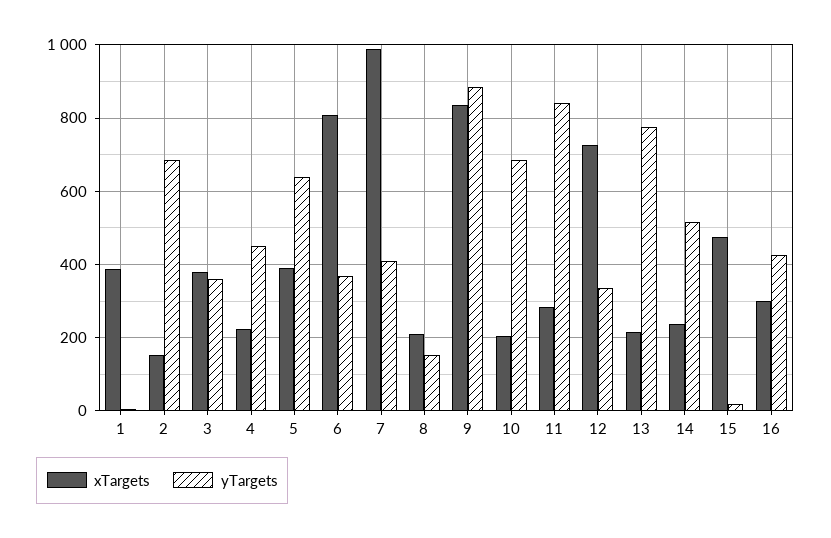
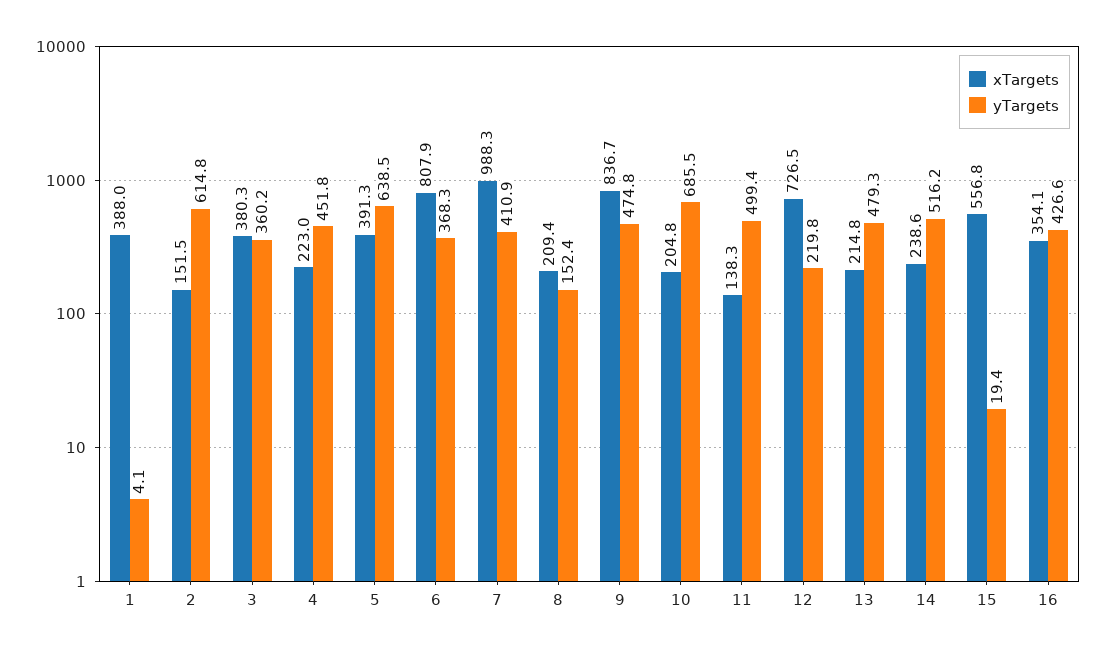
  {
    "xTargets": {
      "1": 388,
      "2": 151.5,
      "3": 380.3,
      "4": 223,
      "5": 391.3,
      "6": 807.9,
      "7": 988.3,
      "8": 209.4,
      "9": 836.7,
      "10": 204.8,
-     "11": 280,
+     "11": 138.3,
      "12": 726.5,
      "13": 214.8,
      "14": 238.6,
-     "15": 480,
+     "15": 556.8,
-     "16": 300
+     "16": 354.1
    },
    "yTargets": {
      "1": 4.1,
-     "2": 680,
+     "2": 614.8,
      "3": 360.2,
      "4": 451.8,
      "5": 638.5,
      "6": 368.3,
      "7": 410.9,
      "8": 152.4,
-     "9": 880,
+     "9": 474.8,
      "10": 685.5,
-     "11": 840,
+     "11": 499.4,
-     "12": 340,
+     "12": 219.8,
-     "13": 780,
+     "13": 479.3,
      "14": 516.2,
      "15": 19.4,
      "16": 426.6
    }
  }

